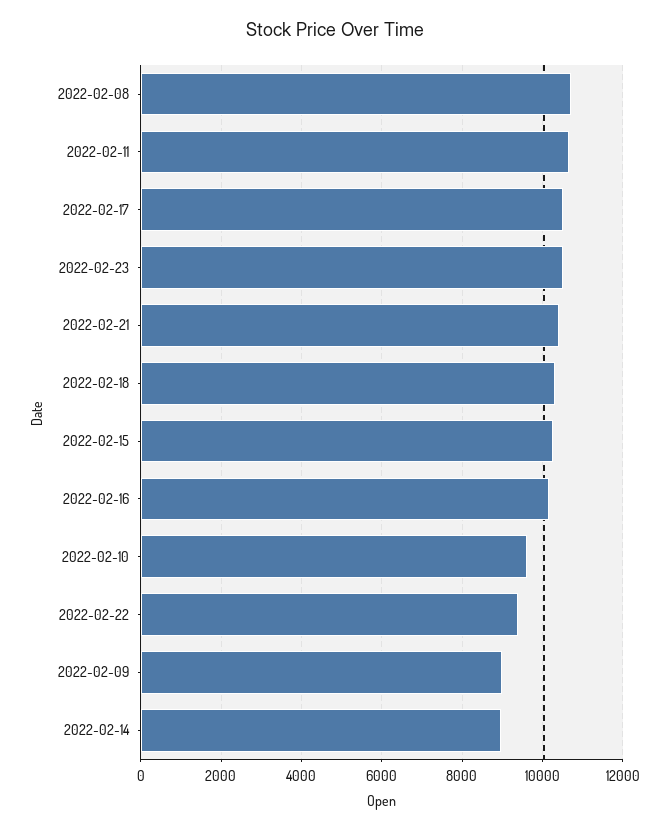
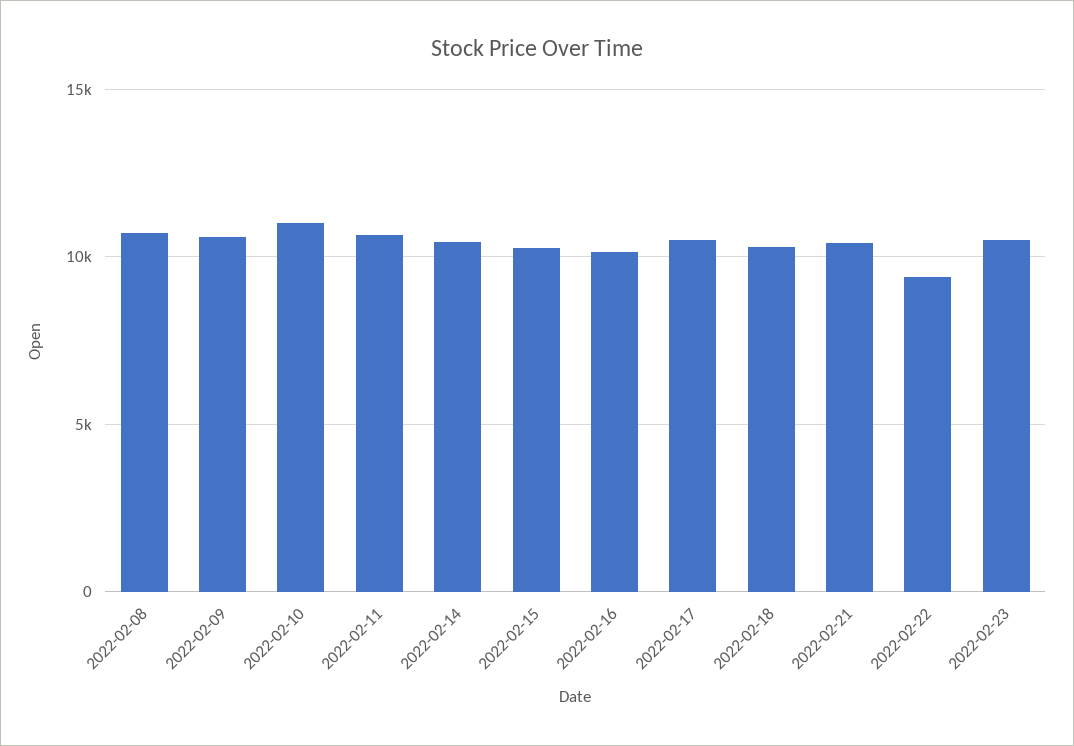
  {
    "2022-02-08": 10800,
    "2022-02-11": 10600,
    "2022-02-17": 10600,
    "2022-02-23": 10600,
    "2022-02-21": 10400,
    "2022-02-18": 10400,
    "2022-02-15": 10200,
    "2022-02-16": 10200,
-   "2022-02-10": 9600,
+   "2022-02-10": 11000,
    "2022-02-22": 9400,
-   "2022-02-09": 9000,
+   "2022-02-09": 10500,
-   "2022-02-14": 9000
+   "2022-02-14": 10500
  }

